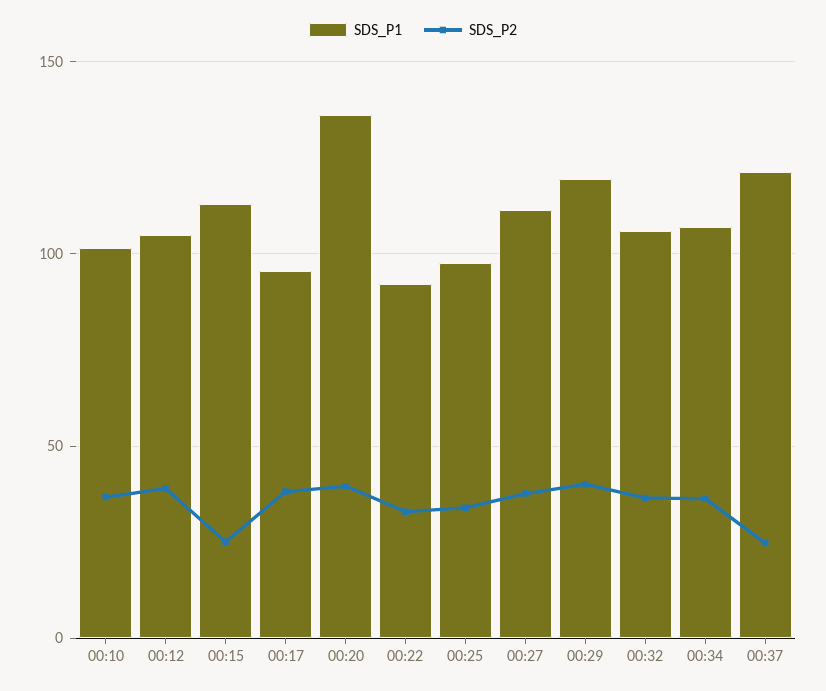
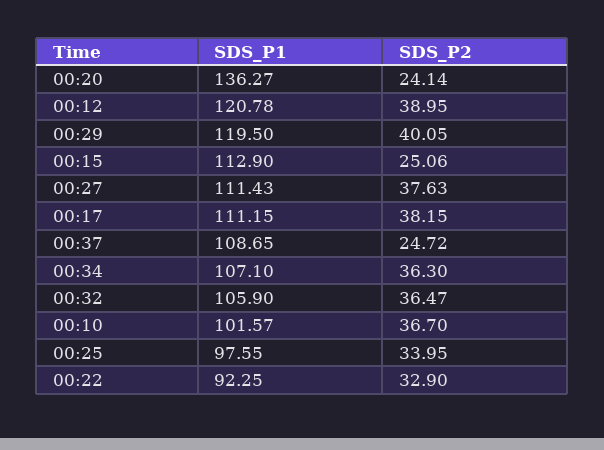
  {
    "SDS_P1": {
      "00:10": 101.57,
-     "00:12": 105,
+     "00:12": 120.78,
      "00:15": 112.9,
-     "00:17": 95,
+     "00:17": 111.15,
      "00:20": 136.27,
      "00:22": 92.25,
      "00:25": 97.55,
      "00:27": 111.43,
      "00:29": 119.5,
      "00:32": 105.9,
      "00:34": 107.1,
-     "00:37": 120
+     "00:37": 108.65
    },
    "SDS_P2": {
      "00:10": 36.7,
      "00:12": 38.95,
      "00:15": 25.06,
      "00:17": 38.15,
-     "00:20": 40,
+     "00:20": 24.14,
      "00:22": 32.9,
      "00:25": 33.95,
      "00:27": 37.63,
      "00:29": 40.05,
      "00:32": 36.47,
      "00:34": 36.3,
      "00:37": 24.72
    }
  }

